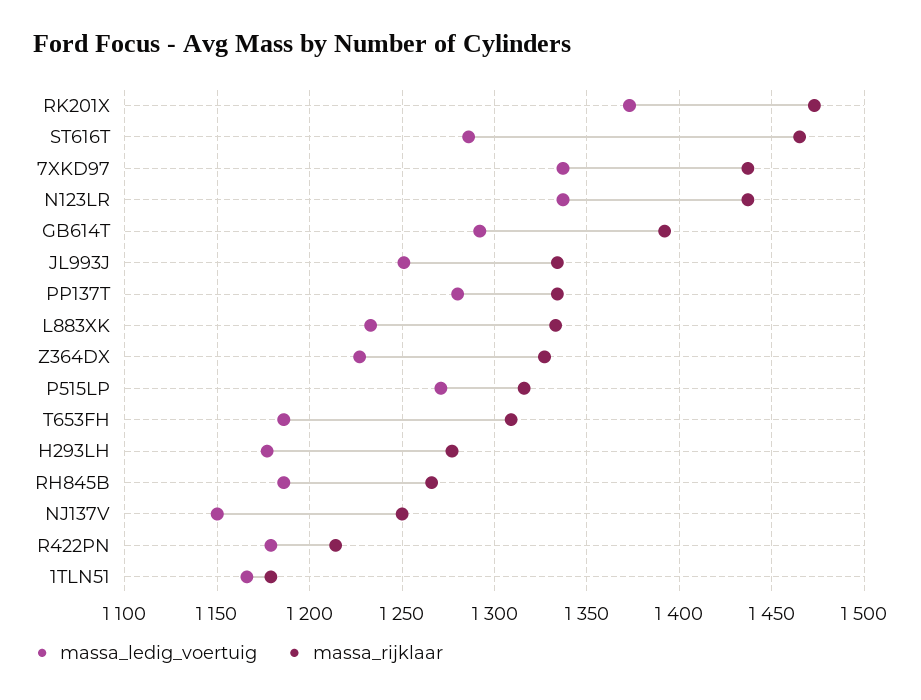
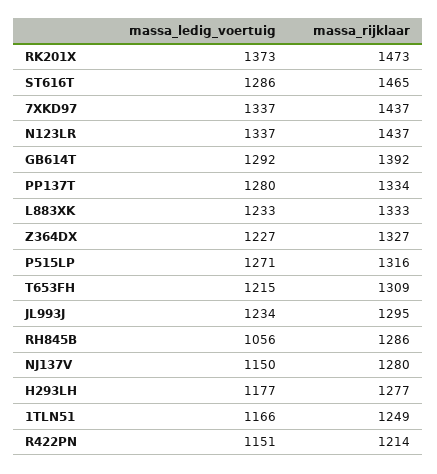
  {
    "massa_ledig_voertuig": {
      "RK201X": 1373,
      "ST616T": 1286,
      "7XKD97": 1337,
      "N123LR": 1337,
      "GB614T": 1292,
-     "JL993J": 1250,
+     "JL993J": 1234,
      "PP137T": 1280,
      "L883XK": 1233,
      "Z364DX": 1227,
      "P515LP": 1271,
-     "T653FH": 1185,
+     "T653FH": 1215,
      "H293LH": 1177,
-     "RH845B": 1185,
+     "RH845B": 1056,
      "NJ137V": 1150,
-     "R422PN": 1180,
+     "R422PN": 1151,
      "1TLN51": 1166
    },
    "massa_rijklaar": {
      "RK201X": 1473,
      "ST616T": 1465,
      "7XKD97": 1437,
      "N123LR": 1437,
      "GB614T": 1392,
-     "JL993J": 1335,
+     "JL993J": 1295,
      "PP137T": 1334,
      "L883XK": 1333,
      "Z364DX": 1327,
      "P515LP": 1316,
      "T653FH": 1309,
      "H293LH": 1277,
-     "RH845B": 1265,
+     "RH845B": 1286,
-     "NJ137V": 1250,
+     "NJ137V": 1280,
      "R422PN": 1214,
-     "1TLN51": 1180
+     "1TLN51": 1249
    }
  }

